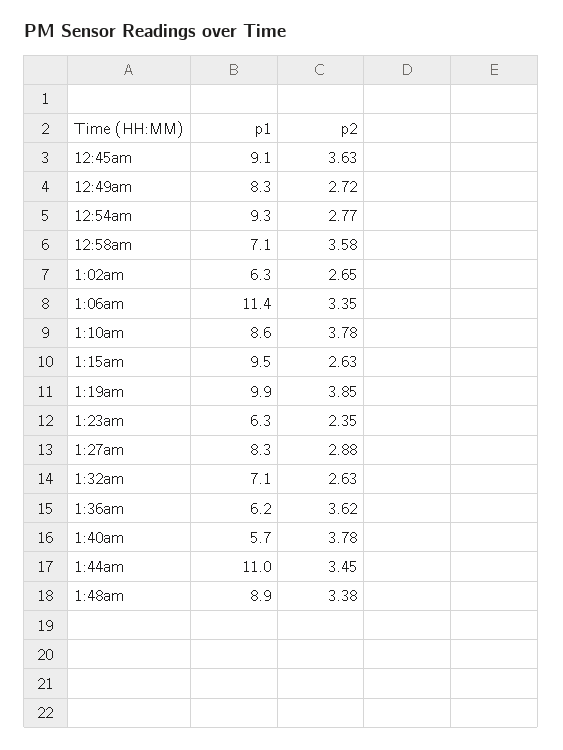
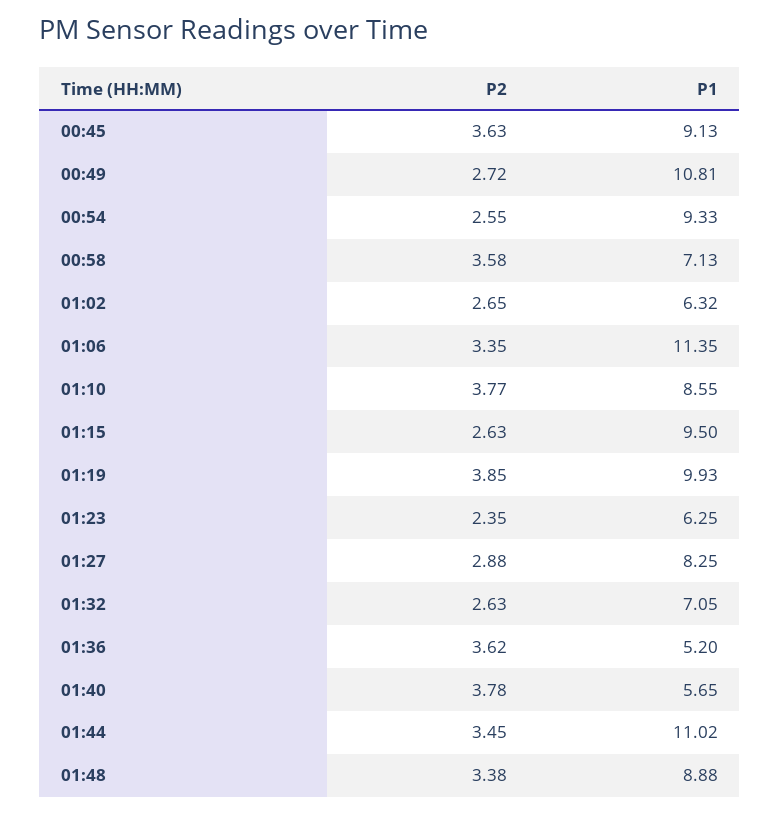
  {
    "p1": {
      "12:45am": 9.13,
-     "12:49am": 8.3,
+     "12:49am": 10.81,
      "12:54am": 9.33,
      "12:58am": 7.13,
      "1:02am": 6.32,
      "1:06am": 11.35,
      "1:10am": 8.55,
      "1:15am": 9.5,
      "1:19am": 9.93,
      "1:23am": 6.25,
      "1:27am": 8.25,
      "1:32am": 7.05,
-     "1:36am": 6.2,
+     "1:36am": 5.2,
      "1:40am": 5.65,
      "1:44am": 11.02,
      "1:48am": 8.88
    },
    "p2": {
      "12:45am": 3.63,
      "12:49am": 2.72,
-     "12:54am": 2.77,
+     "12:54am": 2.55,
      "12:58am": 3.58,
      "1:02am": 2.65,
      "1:06am": 3.35,
-     "1:10am": 3.78,
+     "1:10am": 3.77,
      "1:15am": 2.63,
      "1:19am": 3.85,
      "1:23am": 2.35,
      "1:27am": 2.88,
      "1:32am": 2.63,
      "1:36am": 3.62,
      "1:40am": 3.78,
      "1:44am": 3.45,
      "1:48am": 3.38
    }
  }

